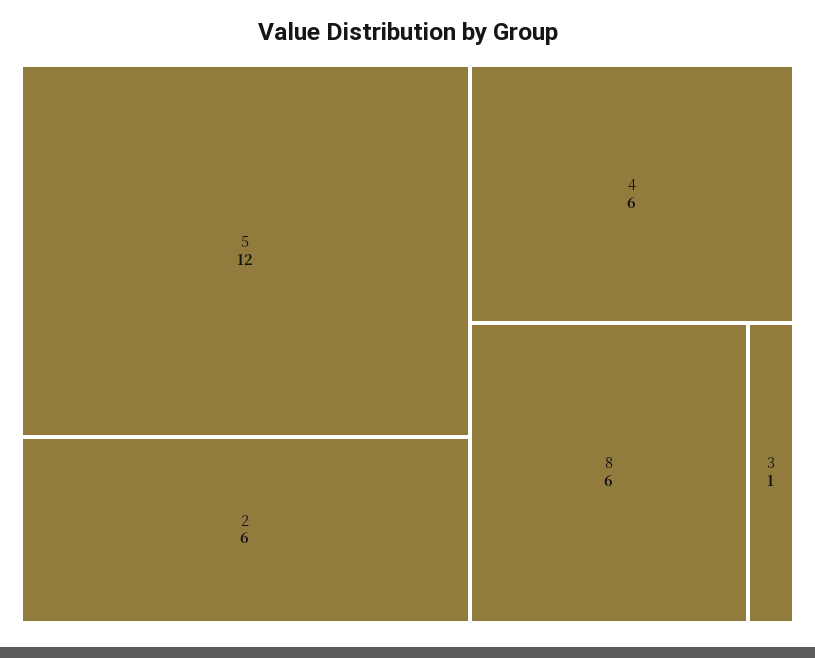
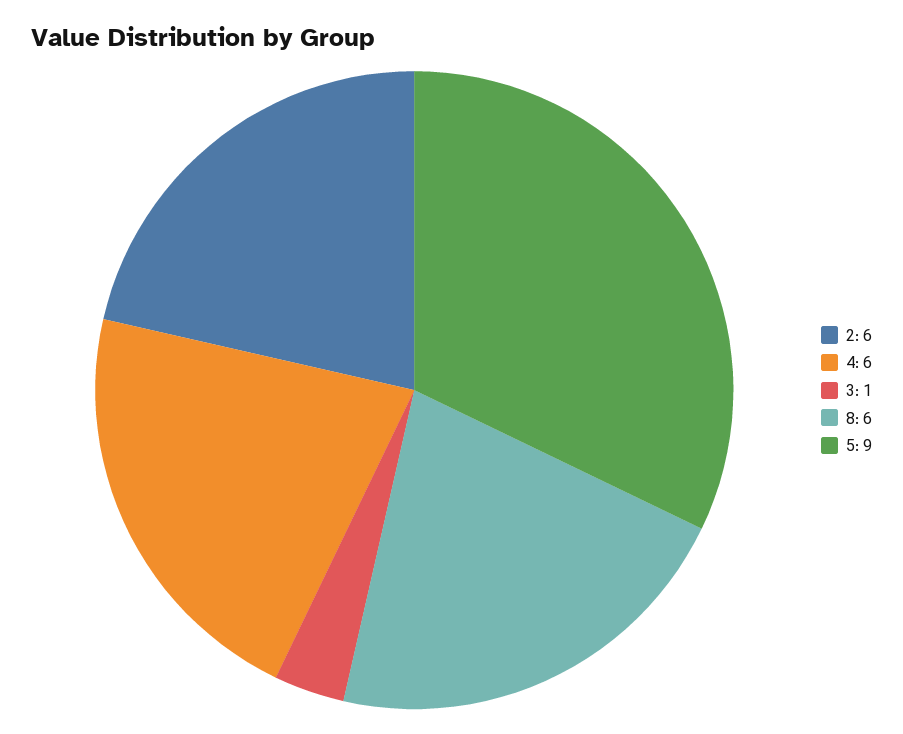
  {
-   "5": 12,
+   "5": 9,
    "2": 6,
    "4": 6,
    "8": 6,
    "3": 1
  }

